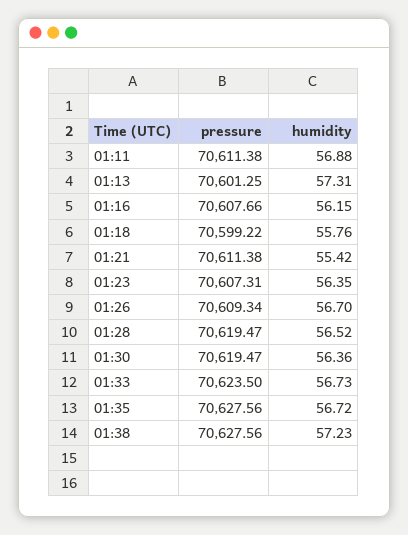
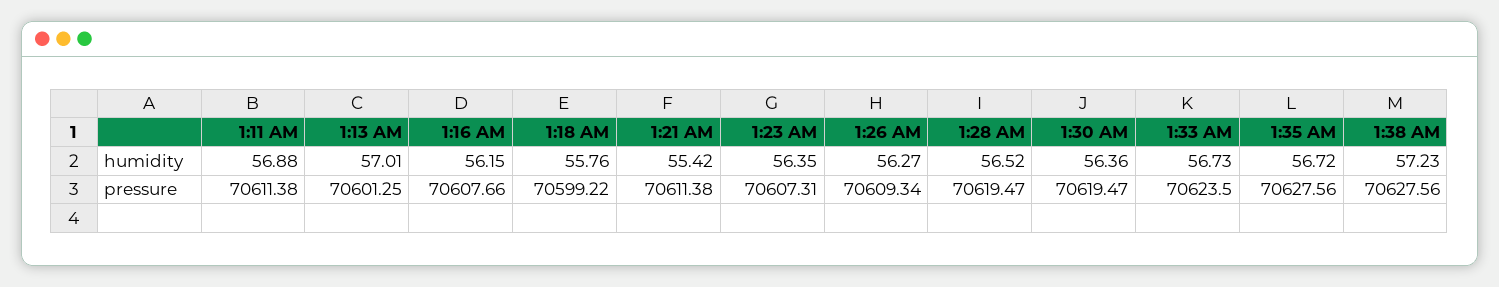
  {
    "pressure": {
      "01:11": 70611.38,
      "01:13": 70601.25,
      "01:16": 70607.66,
      "01:18": 70599.22,
      "01:21": 70611.38,
      "01:23": 70607.31,
      "01:26": 70609.34,
      "01:28": 70619.47,
      "01:30": 70619.47,
      "01:33": 70623.5,
      "01:35": 70627.56,
      "01:38": 70627.56
    },
    "humidity": {
      "01:11": 56.88,
-     "01:13": 57.31,
+     "01:13": 57.01,
      "01:16": 56.15,
      "01:18": 55.76,
      "01:21": 55.42,
      "01:23": 56.35,
-     "01:26": 56.7,
+     "01:26": 56.27,
      "01:28": 56.52,
      "01:30": 56.36,
      "01:33": 56.73,
      "01:35": 56.72,
      "01:38": 57.23
    }
  }

